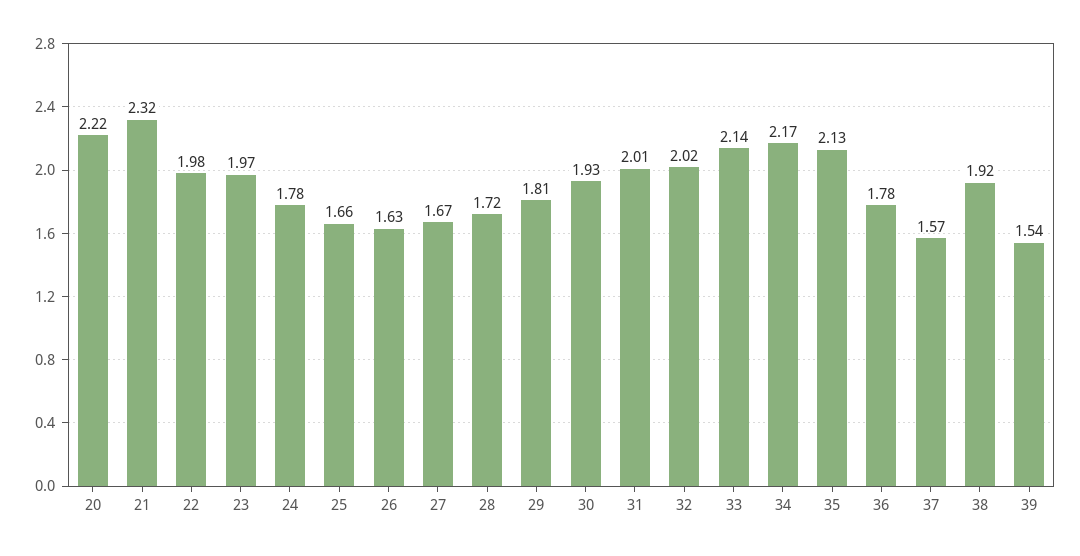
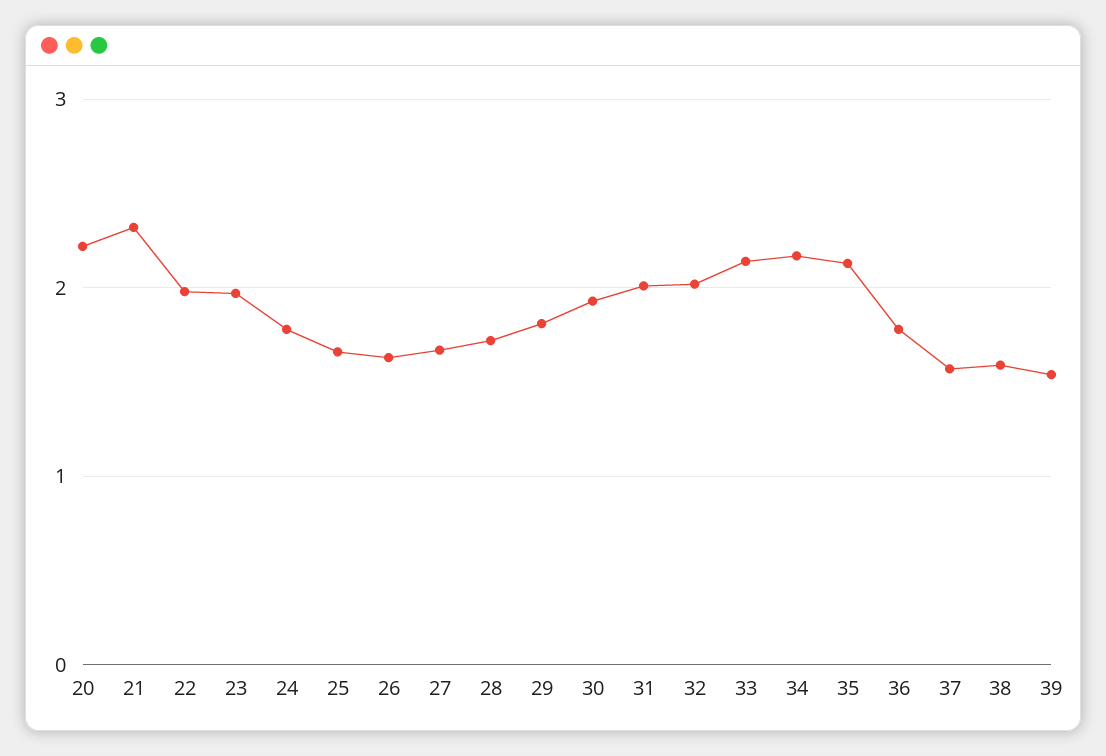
  {
    "20": 2.22,
    "21": 2.32,
    "22": 1.98,
    "23": 1.97,
    "24": 1.78,
    "25": 1.66,
    "26": 1.63,
    "27": 1.67,
    "28": 1.72,
    "29": 1.81,
    "30": 1.93,
    "31": 2.01,
    "32": 2.02,
    "33": 2.14,
    "34": 2.17,
    "35": 2.13,
    "36": 1.78,
    "37": 1.57,
-   "38": 1.92,
+   "38": 1.6,
    "39": 1.54
  }

